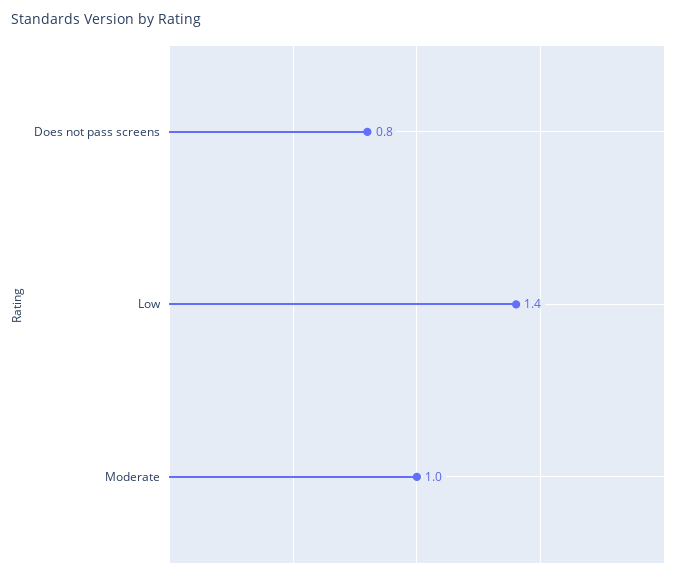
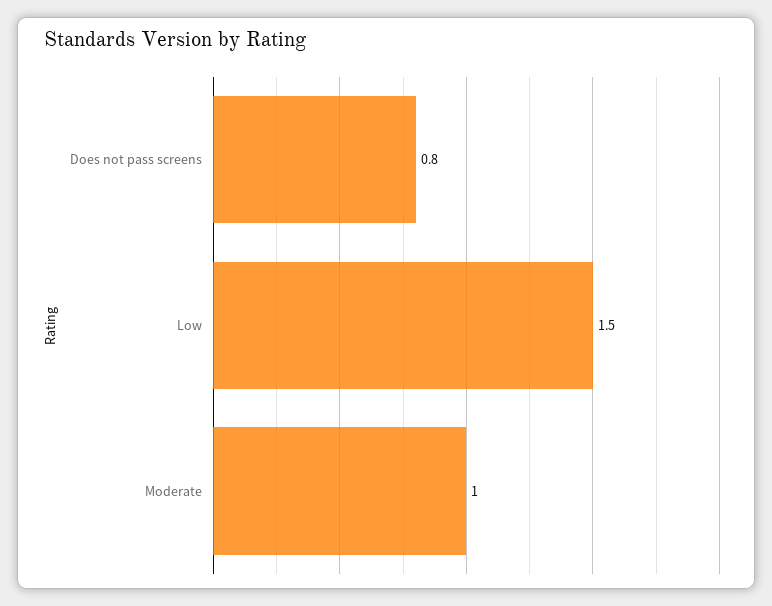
  {
    "Does not pass screens": 0.8,
-   "Low": 1.4,
+   "Low": 1.5,
    "Moderate": 1
  }

